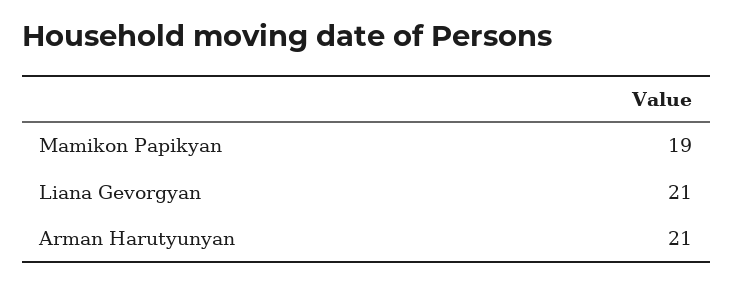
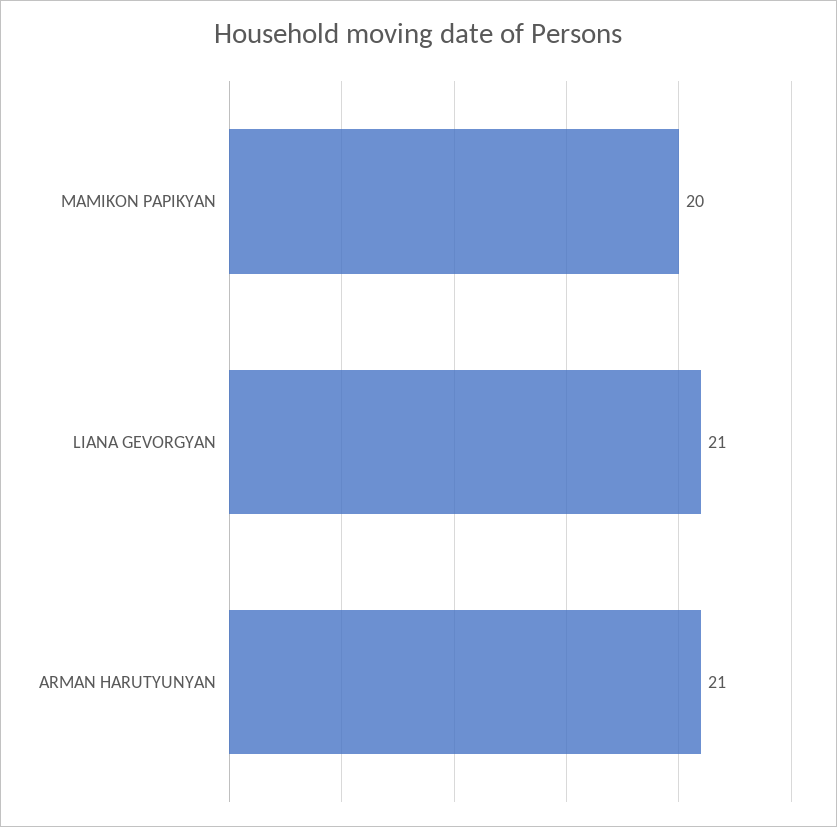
  {
-   "Mamikon Papikyan": 19,
+   "Mamikon Papikyan": 20,
    "Liana Gevorgyan": 21,
    "Arman Harutyunyan": 21
  }

